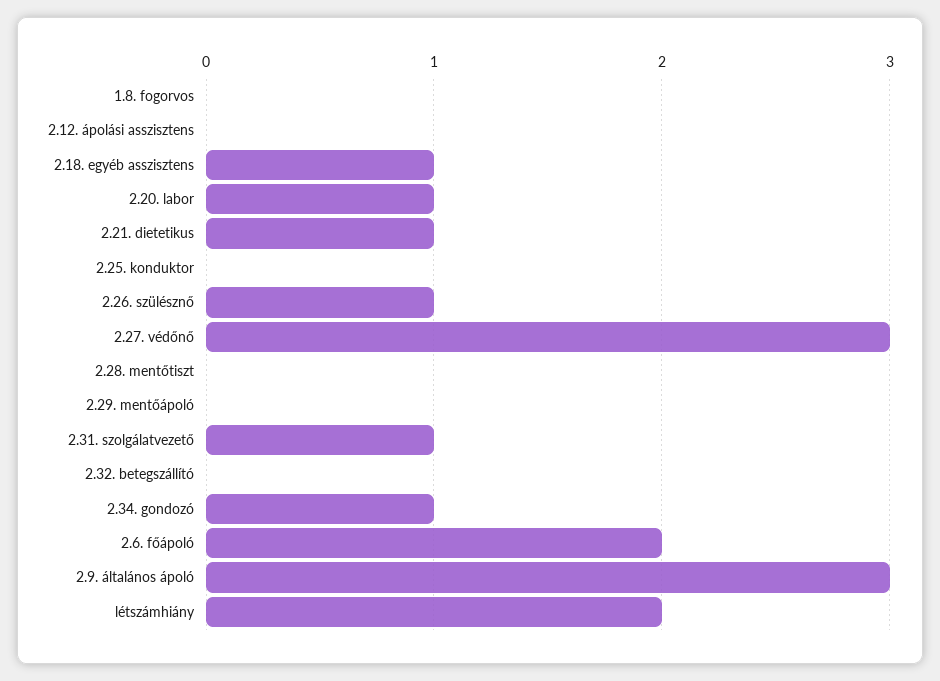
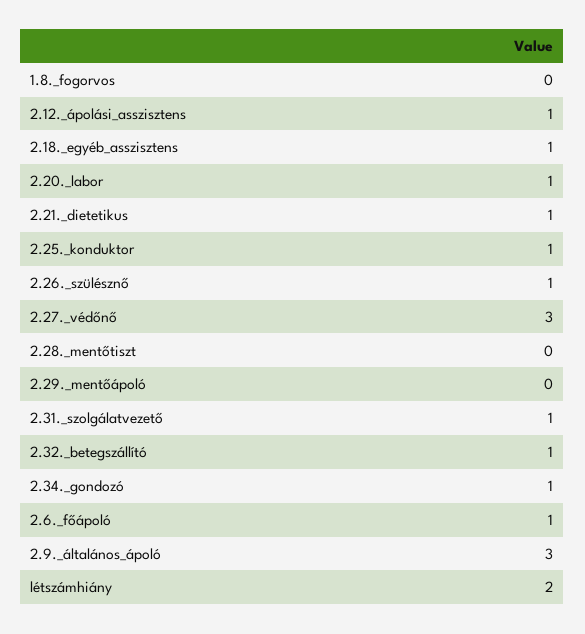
  {
    "1.8. fogorvos": 0,
-   "2.12. ápolási asszisztens": 0,
+   "2.12. ápolási asszisztens": 1,
    "2.18. egyéb asszisztens": 1,
    "2.20. labor": 1,
    "2.21. dietetikus": 1,
-   "2.25. konduktor": 0,
+   "2.25. konduktor": 1,
    "2.26. szülésznő": 1,
    "2.27. védőnő": 3,
    "2.28. mentőtiszt": 0,
    "2.29. mentőápoló": 0,
    "2.31. szolgálatvezető": 1,
-   "2.32. betegszállító": 0,
+   "2.32. betegszállító": 1,
    "2.34. gondozó": 1,
-   "2.6. főápoló": 2,
+   "2.6. főápoló": 1,
    "2.9. általános ápoló": 3,
    "létszámhiány": 2
  }

